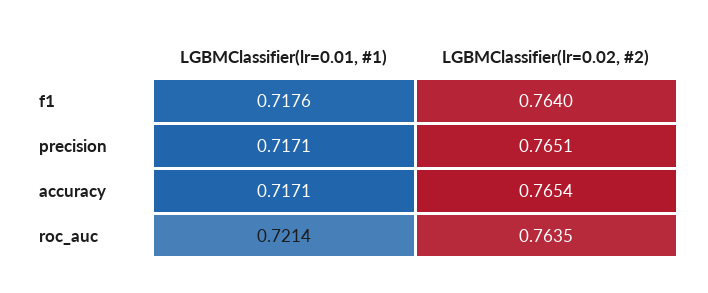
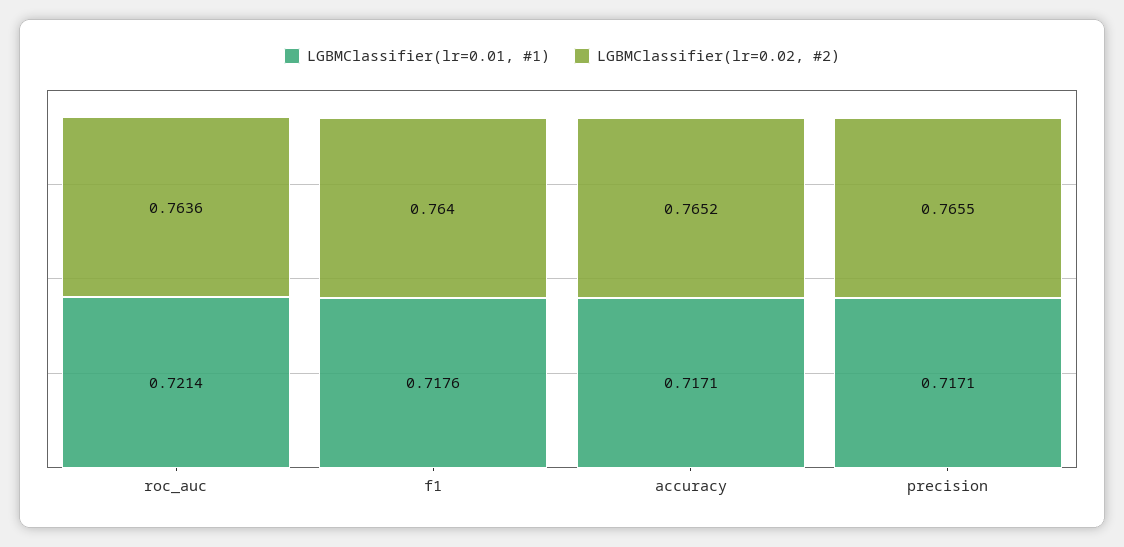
  {
    "LGBMClassifier(lr=0.01, #1)": {
      "f1": 0.7176,
      "precision": 0.7171,
      "accuracy": 0.7171,
      "roc_auc": 0.7214
    },
    "LGBMClassifier(lr=0.02, #2)": {
      "f1": 0.764,
-     "precision": 0.7651,
+     "precision": 0.7655,
-     "accuracy": 0.7654,
+     "accuracy": 0.7652,
-     "roc_auc": 0.7635
+     "roc_auc": 0.7636
    }
  }

